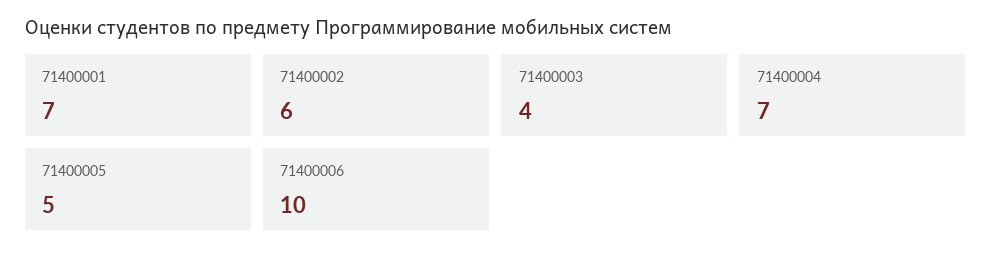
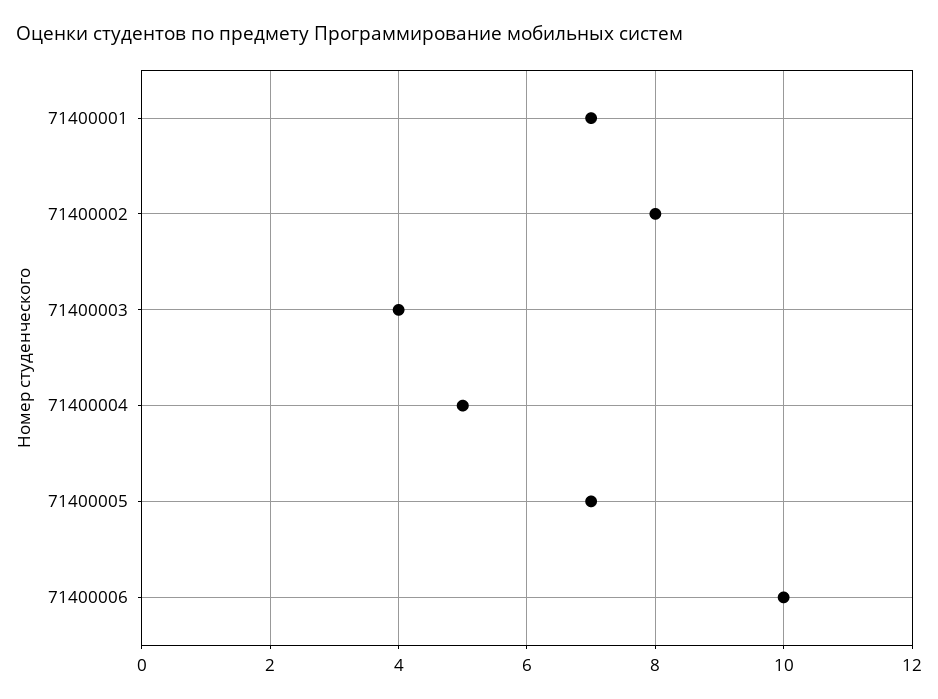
  {
    "71400001": 7,
-   "71400002": 6,
+   "71400002": 8,
    "71400003": 4,
-   "71400004": 7,
+   "71400004": 5,
-   "71400005": 5,
+   "71400005": 7,
    "71400006": 10
  }

